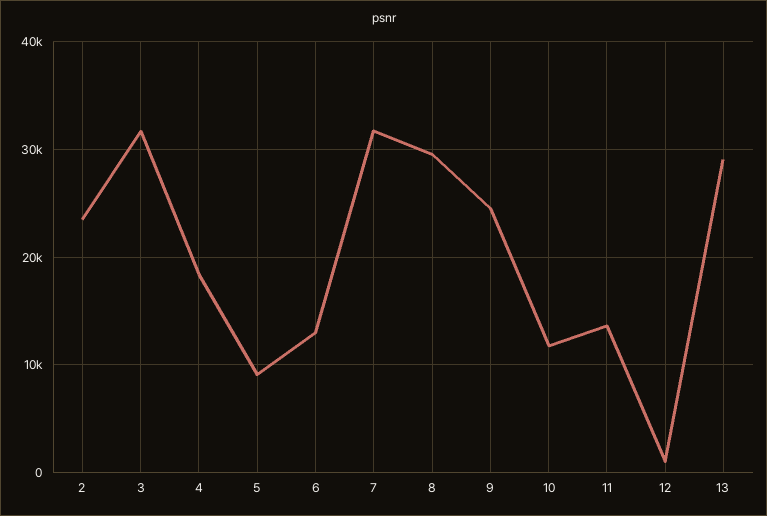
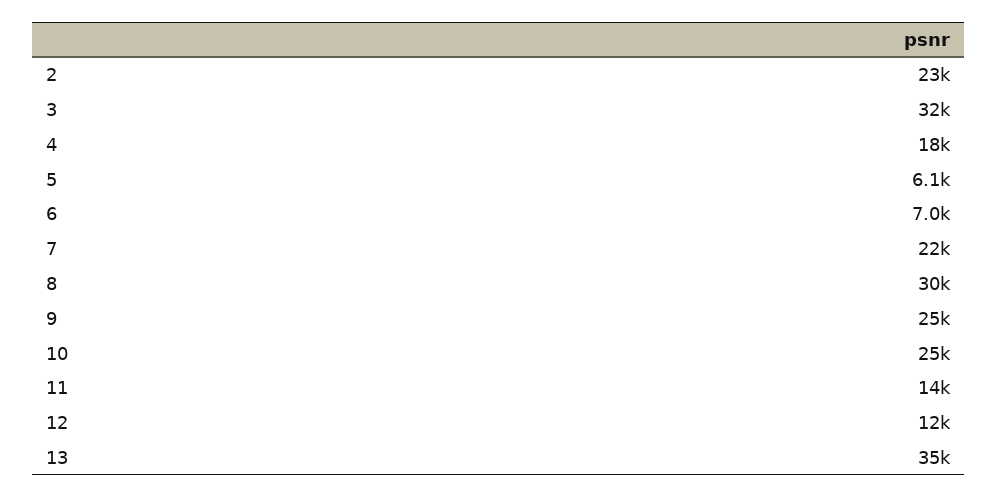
  {
    "2": 23000,
    "3": 32000,
    "4": 18000,
-   "5": 9000,
+   "5": 6100,
-   "6": 13000,
+   "6": 7000,
-   "7": 32000,
+   "7": 22000,
    "8": 30000,
    "9": 25000,
-   "10": 12000,
+   "10": 25000,
    "11": 14000,
-   "12": 1000,
+   "12": 12000,
-   "13": 29000
+   "13": 35000
  }

